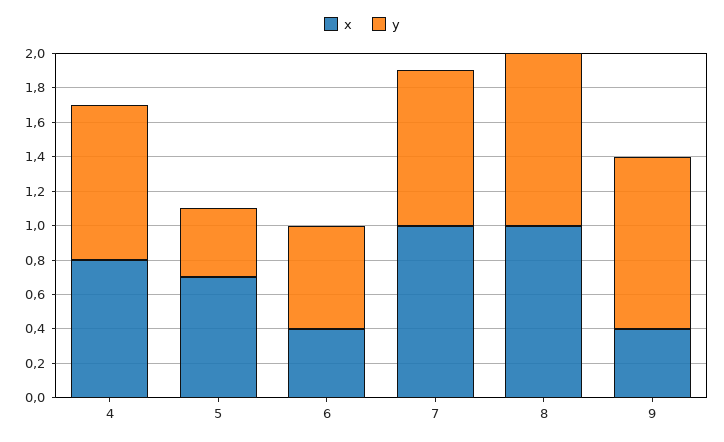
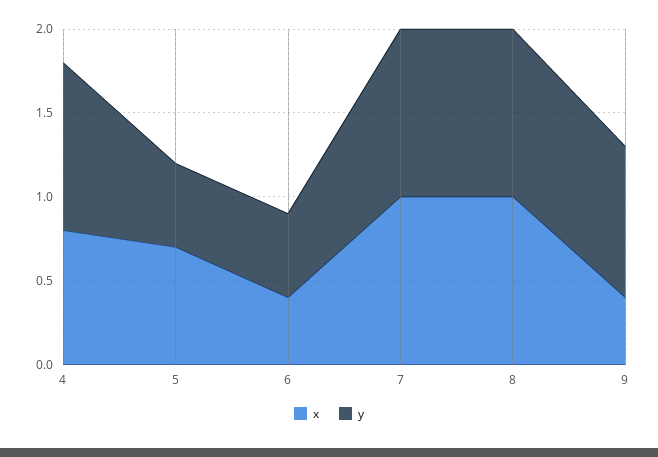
  {
    "x": {
      "4": 0.8,
      "5": 0.7,
      "6": 0.4,
      "7": 1,
      "8": 1,
      "9": 0.4
    },
    "y": {
-     "4": 0.9,
+     "4": 1,
-     "5": 0.4,
+     "5": 0.5,
-     "6": 0.6,
+     "6": 0.5,
-     "7": 0.9,
+     "7": 1,
      "8": 1,
-     "9": 1
+     "9": 0.9
    }
  }

